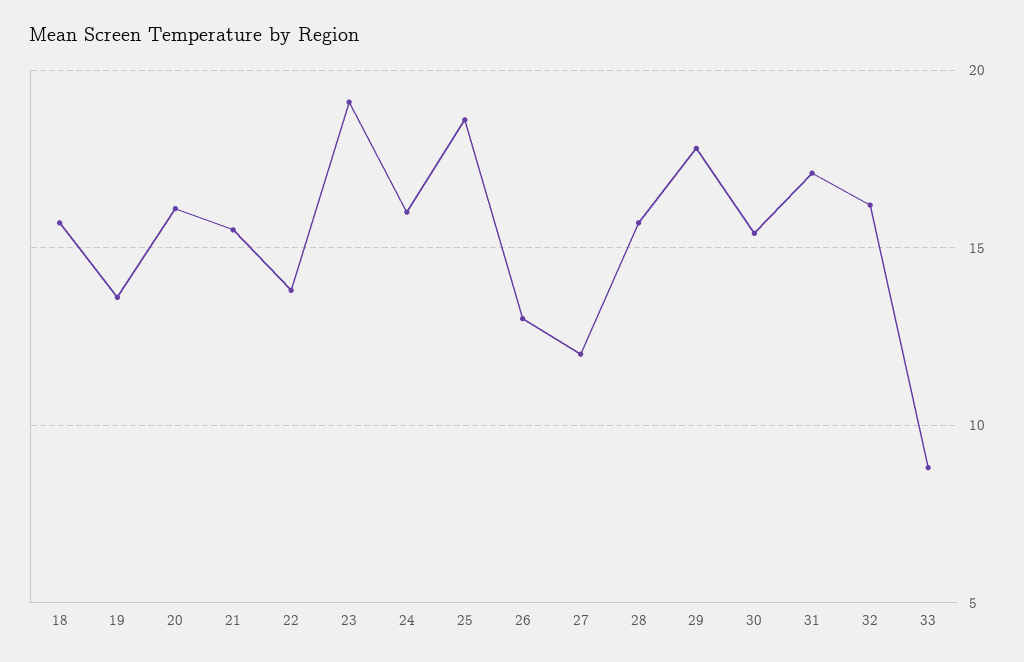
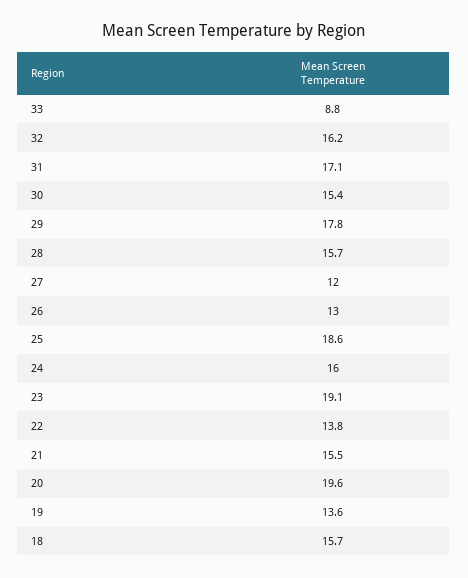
  {
    "18": 15.7,
    "19": 13.6,
-   "20": 16,
+   "20": 19.6,
    "21": 15.5,
    "22": 13.8,
    "23": 19.1,
    "24": 16,
    "25": 18.6,
    "26": 13,
    "27": 12,
    "28": 15.7,
    "29": 17.8,
    "30": 15.4,
    "31": 17.1,
    "32": 16.2,
    "33": 8.8
  }

